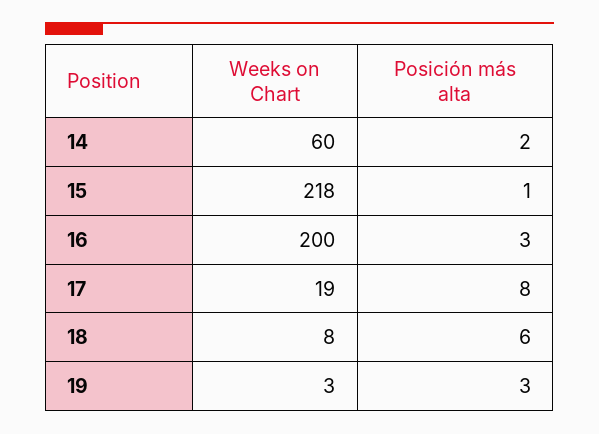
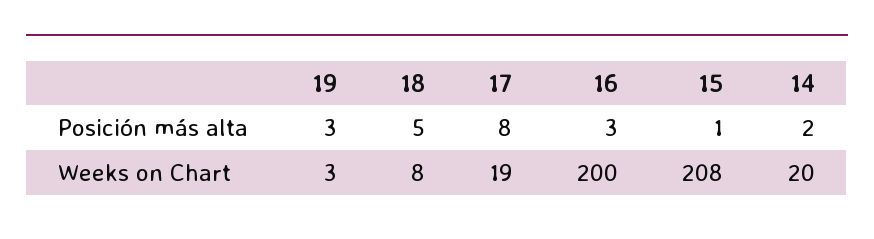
  {
    "Weeks on Chart": {
-     "14": 60,
+     "14": 20,
-     "15": 218,
+     "15": 208,
      "16": 200,
      "17": 19,
      "18": 8,
      "19": 3
    },
    "Posición más alta": {
      "14": 2,
      "15": 1,
      "16": 3,
      "17": 8,
-     "18": 6,
+     "18": 5,
      "19": 3
    }
  }

